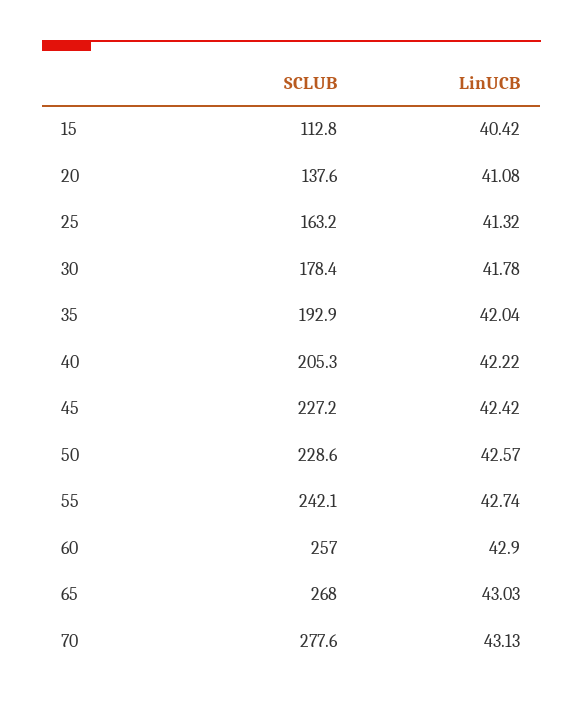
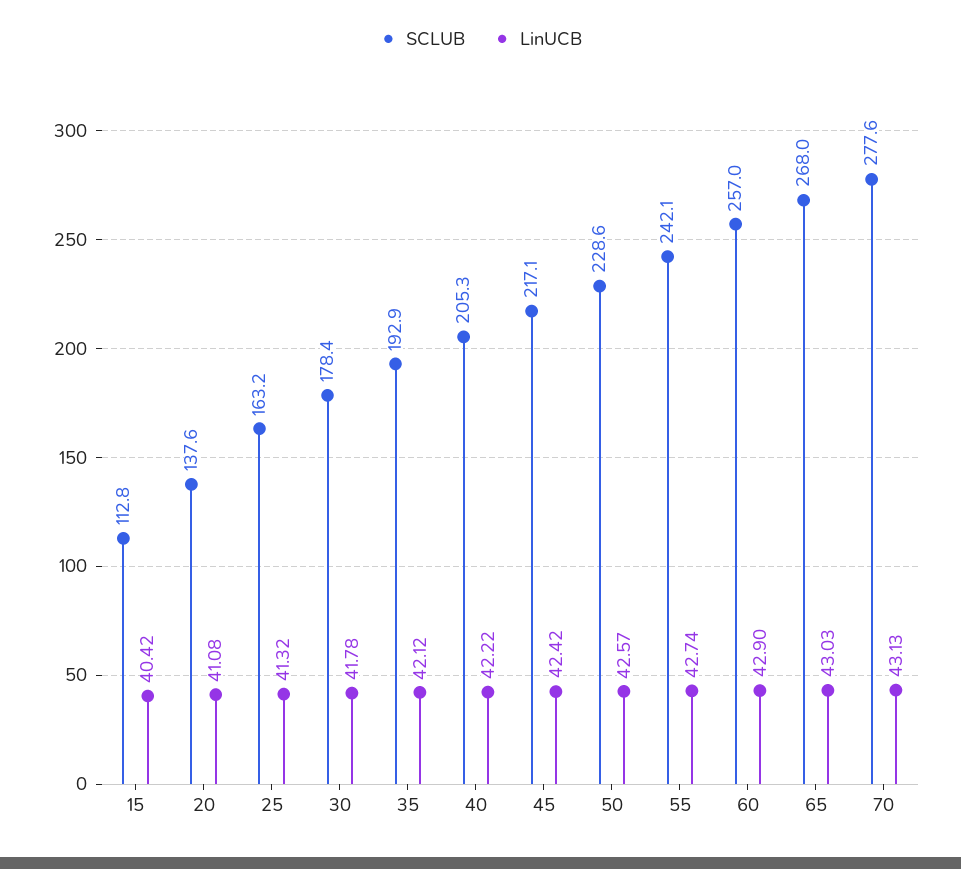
  {
    "SCLUB": {
      "15": 112.8,
      "20": 137.6,
      "25": 163.2,
      "30": 178.4,
      "35": 192.9,
      "40": 205.3,
-     "45": 227.2,
+     "45": 217.1,
      "50": 228.6,
      "55": 242.1,
      "60": 257,
      "65": 268,
      "70": 277.6
    },
    "LinUCB": {
      "15": 40.42,
      "20": 41.08,
      "25": 41.32,
      "30": 41.78,
-     "35": 42.04,
+     "35": 42.12,
      "40": 42.22,
      "45": 42.42,
      "50": 42.57,
      "55": 42.74,
      "60": 42.9,
      "65": 43.03,
      "70": 43.13
    }
  }

